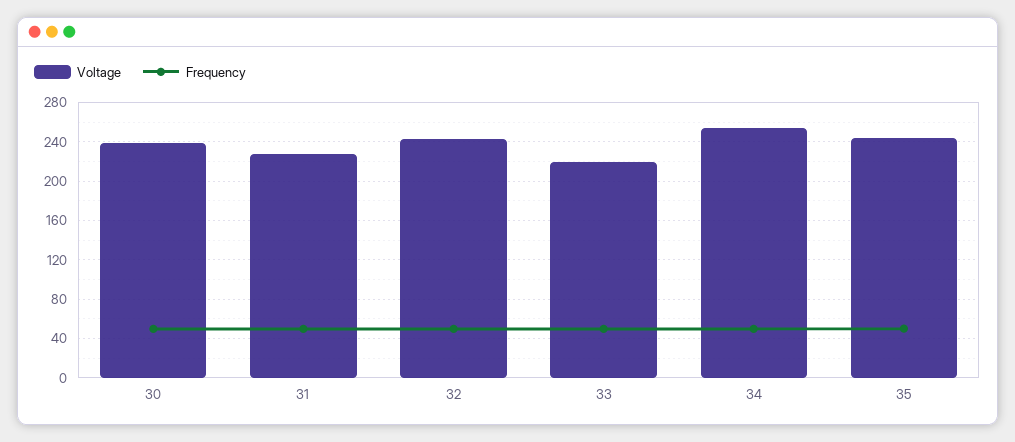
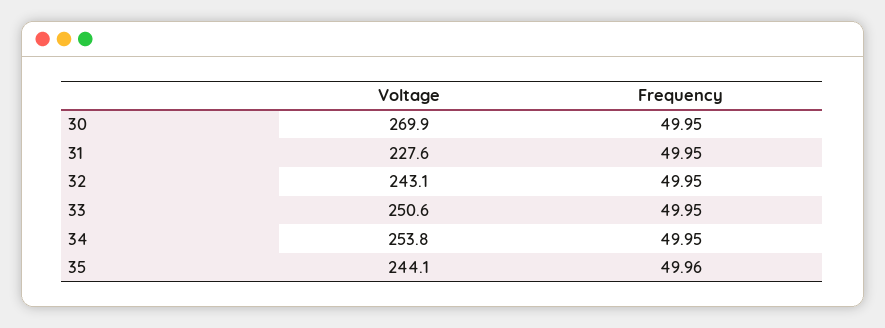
  {
    "Voltage": {
-     "30": 240,
+     "30": 269.9,
      "31": 227.6,
      "32": 243.1,
-     "33": 220,
+     "33": 250.6,
      "34": 253.8,
      "35": 244.1
    },
    "Frequency": {
      "30": 49.95,
      "31": 49.95,
      "32": 49.95,
      "33": 49.95,
      "34": 49.95,
      "35": 49.96
    }
  }

